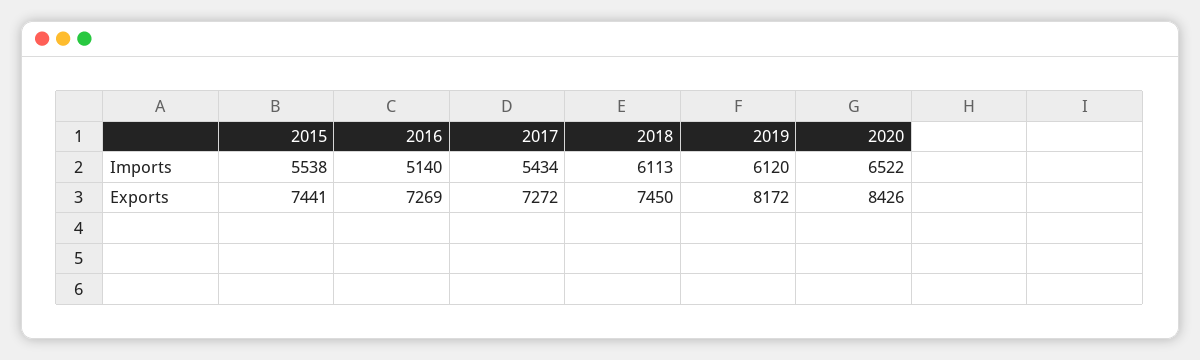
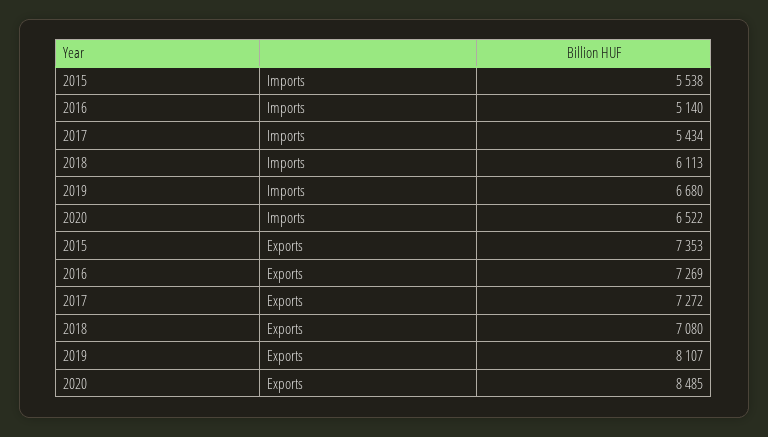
  {
    "2015": {
      "Imports": 5538,
-     "Exports": 7441
+     "Exports": 7353
    },
    "2016": {
      "Imports": 5140,
      "Exports": 7269
    },
    "2017": {
      "Imports": 5434,
      "Exports": 7272
    },
    "2018": {
      "Imports": 6113,
-     "Exports": 7450
+     "Exports": 7080
    },
    "2019": {
-     "Imports": 6120,
+     "Imports": 6680,
-     "Exports": 8172
+     "Exports": 8107
    },
    "2020": {
      "Imports": 6522,
-     "Exports": 8426
+     "Exports": 8485
    }
  }

